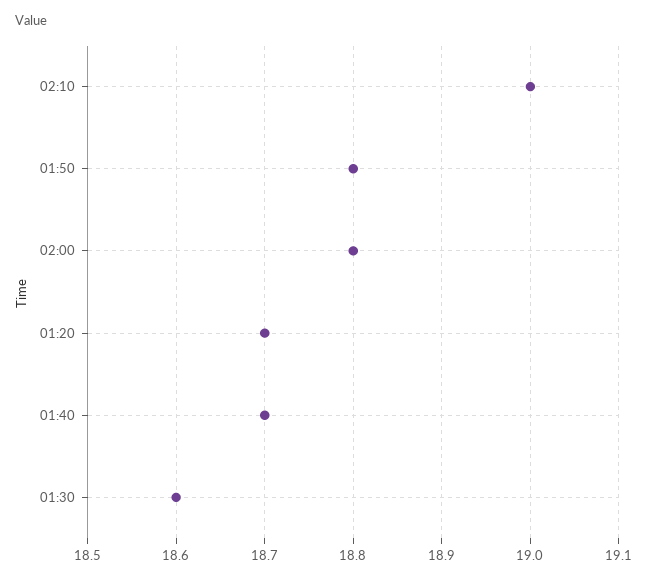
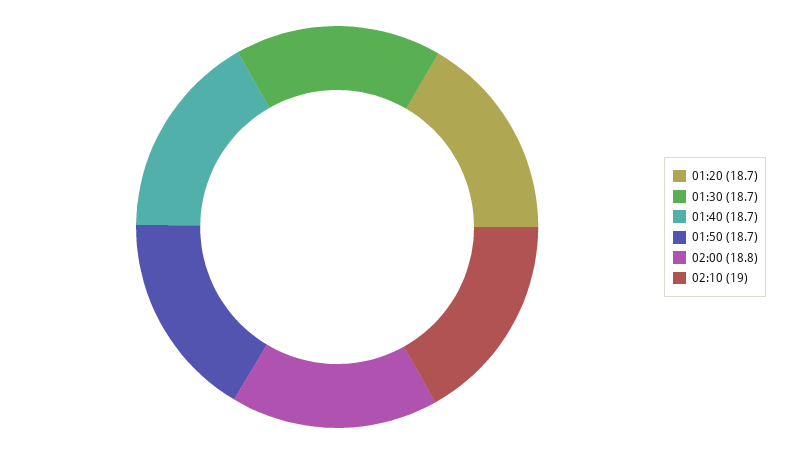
  {
    "02:10": 19,
-   "01:50": 18.8,
+   "01:50": 18.7,
    "02:00": 18.8,
    "01:20": 18.7,
    "01:40": 18.7,
-   "01:30": 18.6
+   "01:30": 18.7
  }

